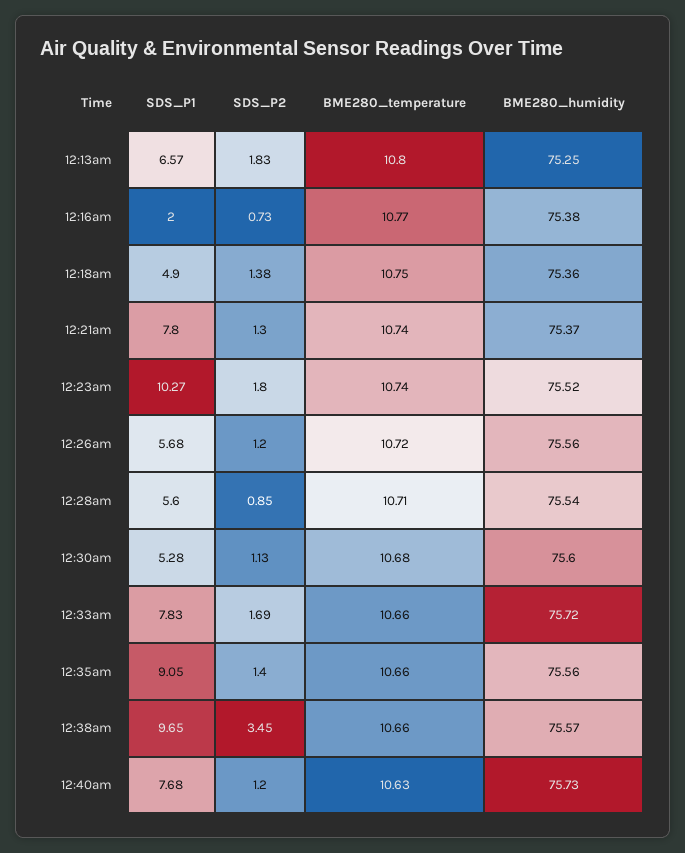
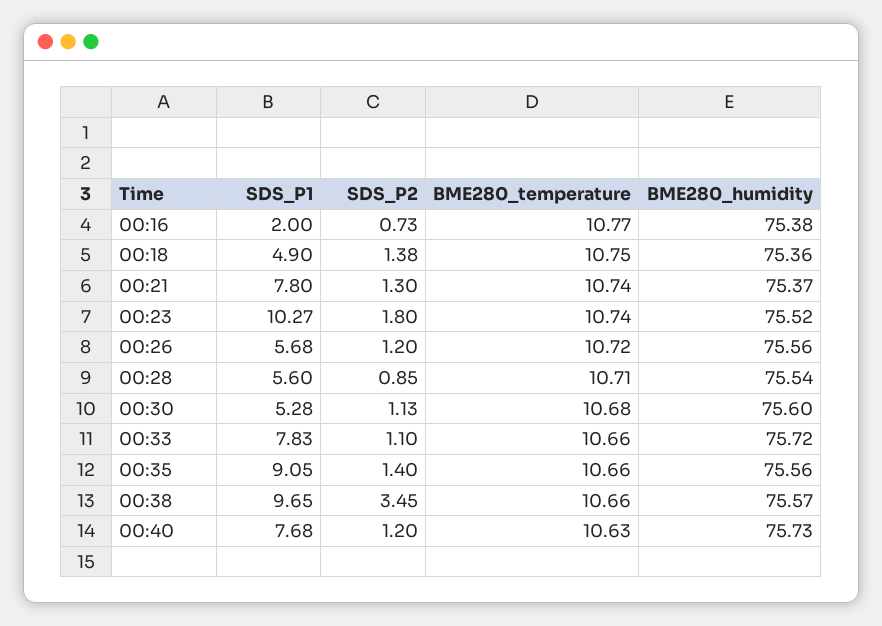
  {
    "SDS_P1": {
-     "12:13am": 6.57,
      "12:16am": 2,
      "12:18am": 4.9,
      "12:21am": 7.8,
      "12:23am": 10.27,
      "12:26am": 5.68,
      "12:28am": 5.6,
      "12:30am": 5.28,
      "12:33am": 7.83,
      "12:35am": 9.05,
      "12:38am": 9.65,
      "12:40am": 7.68
    },
    "SDS_P2": {
-     "12:13am": 1.83,
      "12:16am": 0.73,
      "12:18am": 1.38,
      "12:21am": 1.3,
      "12:23am": 1.8,
      "12:26am": 1.2,
      "12:28am": 0.85,
      "12:30am": 1.13,
-     "12:33am": 1.69,
+     "12:33am": 1.1,
      "12:35am": 1.4,
      "12:38am": 3.45,
      "12:40am": 1.2
    },
    "BME280_temperature": {
-     "12:13am": 10.8,
      "12:16am": 10.77,
      "12:18am": 10.75,
      "12:21am": 10.74,
      "12:23am": 10.74,
      "12:26am": 10.72,
      "12:28am": 10.71,
      "12:30am": 10.68,
      "12:33am": 10.66,
      "12:35am": 10.66,
      "12:38am": 10.66,
      "12:40am": 10.63
    },
    "BME280_humidity": {
-     "12:13am": 75.25,
      "12:16am": 75.38,
      "12:18am": 75.36,
      "12:21am": 75.37,
      "12:23am": 75.52,
      "12:26am": 75.56,
      "12:28am": 75.54,
      "12:30am": 75.6,
      "12:33am": 75.72,
      "12:35am": 75.56,
      "12:38am": 75.57,
      "12:40am": 75.73
    }
  }

